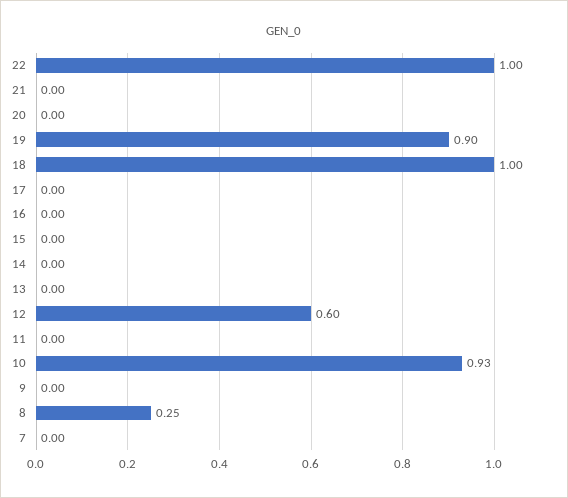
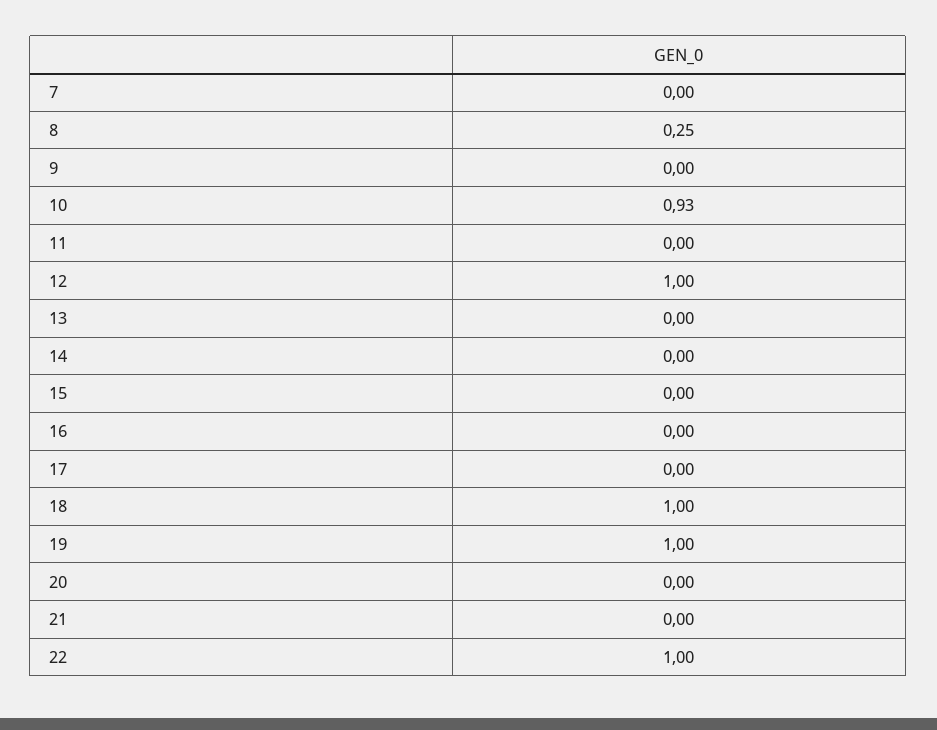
  {
    "22": 1,
    "21": 0,
    "20": 0,
-   "19": 0.9,
+   "19": 1,
    "18": 1,
    "17": 0,
    "16": 0,
    "15": 0,
    "14": 0,
    "13": 0,
-   "12": 0.6,
+   "12": 1,
    "11": 0,
    "10": 0.93,
    "9": 0,
    "8": 0.25,
    "7": 0
  }

